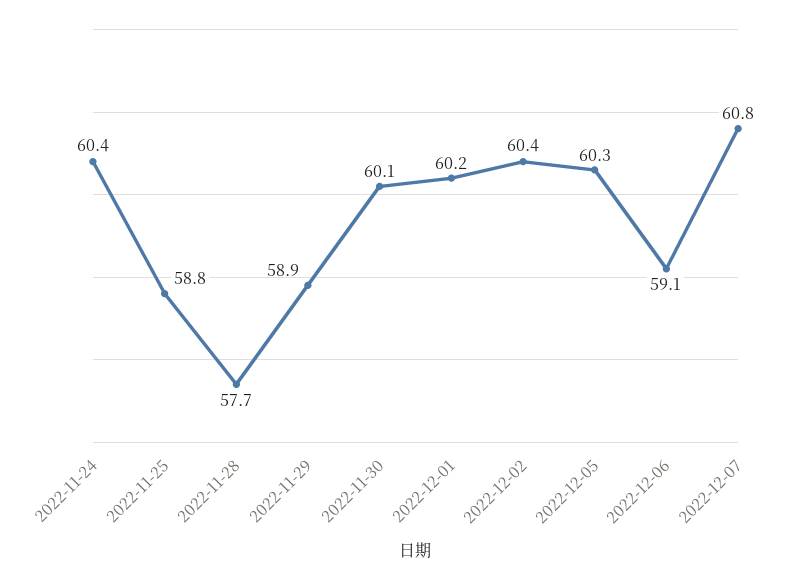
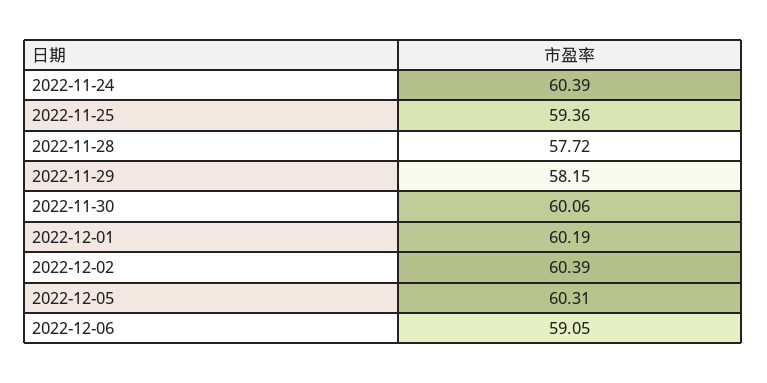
  {
    "2022-11-24": 60.39,
-   "2022-11-25": 58.8,
+   "2022-11-25": 59.36,
    "2022-11-28": 57.72,
-   "2022-11-29": 58.9,
+   "2022-11-29": 58.15,
    "2022-11-30": 60.06,
    "2022-12-01": 60.19,
    "2022-12-02": 60.39,
    "2022-12-05": 60.31,
-   "2022-12-06": 59.05,
+   "2022-12-06": 59.05
-   "2022-12-07": 60.8
  }

